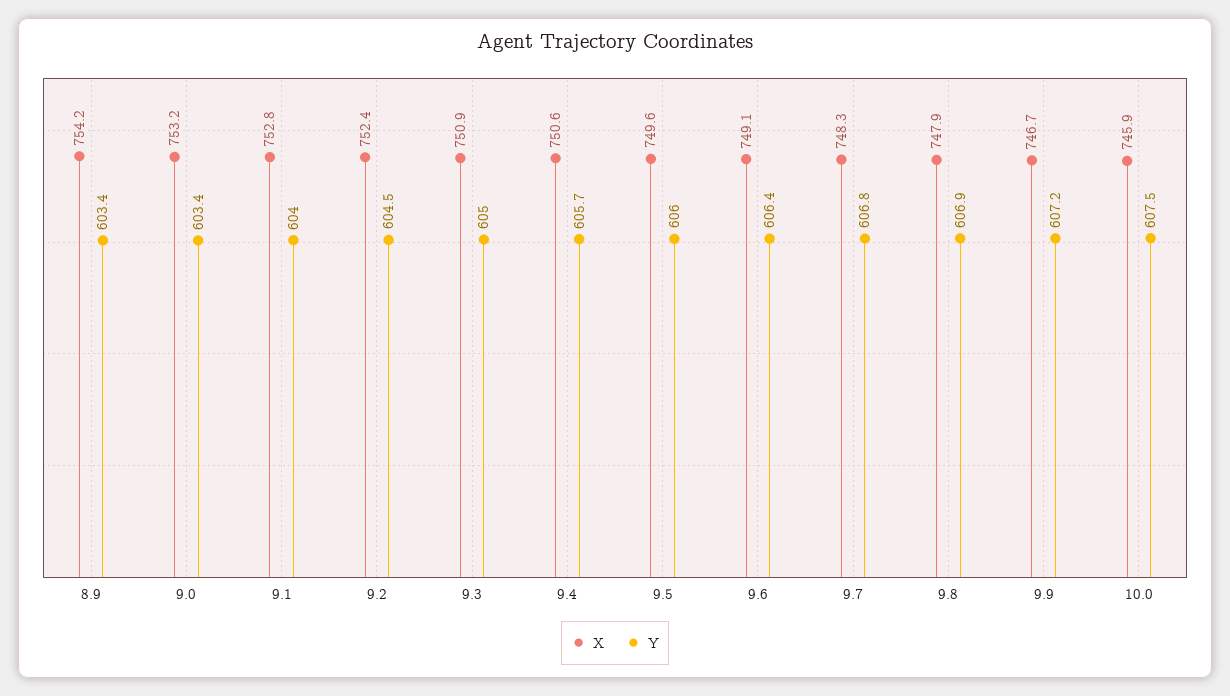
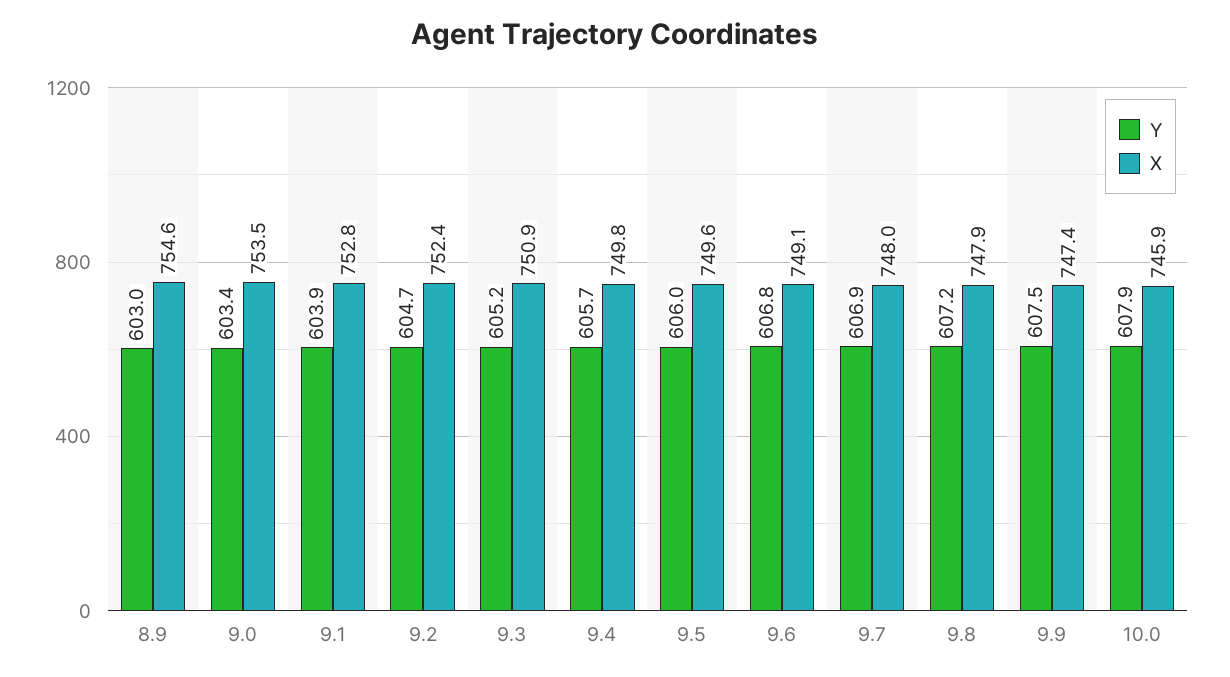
  {
    "X": {
-     "8.9": 754.2,
+     "8.9": 754.6,
-     "9.0": 753.2,
+     "9.0": 753.5,
      "9.1": 752.8,
      "9.2": 752.4,
      "9.3": 750.9,
-     "9.4": 750.6,
+     "9.4": 749.8,
      "9.5": 749.6,
      "9.6": 749.1,
-     "9.7": 748.3,
+     "9.7": 748,
      "9.8": 747.9,
-     "9.9": 746.7,
+     "9.9": 747.4,
      "10.0": 745.9
    },
    "Y": {
-     "8.9": 603.4,
+     "8.9": 603,
      "9.0": 603.4,
-     "9.1": 604,
+     "9.1": 603.9,
-     "9.2": 604.5,
+     "9.2": 604.7,
-     "9.3": 605,
+     "9.3": 605.2,
      "9.4": 605.7,
      "9.5": 606,
-     "9.6": 606.4,
+     "9.6": 606.8,
-     "9.7": 606.8,
+     "9.7": 606.9,
-     "9.8": 606.9,
+     "9.8": 607.2,
-     "9.9": 607.2,
+     "9.9": 607.5,
-     "10.0": 607.5
+     "10.0": 607.9
    }
  }

